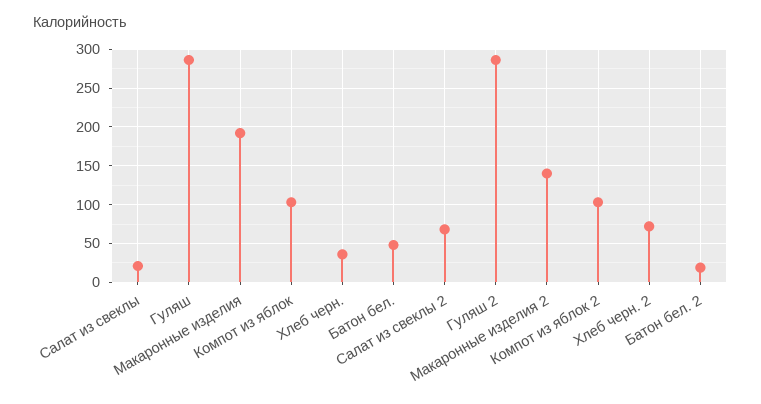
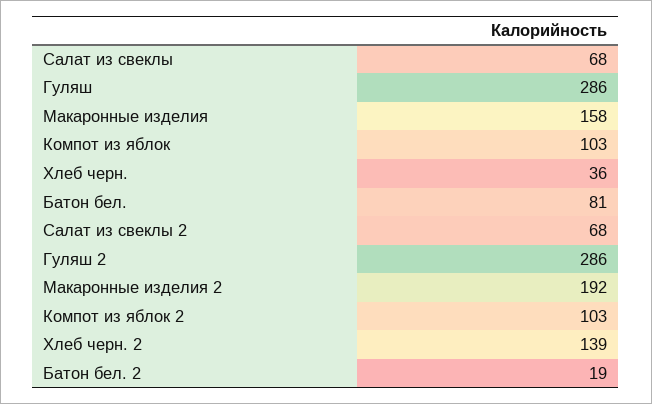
  {
-   "Салат из свеклы": 20,
+   "Салат из свеклы": 68,
    "Гуляш": 286,
-   "Макаронные изделия": 190,
+   "Макаронные изделия": 158,
    "Компот из яблок": 103,
    "Хлеб черн.": 36,
-   "Батон бел.": 50,
+   "Батон бел.": 81,
    "Салат из свеклы 2": 68,
    "Гуляш 2": 286,
-   "Макаронные изделия 2": 140,
+   "Макаронные изделия 2": 192,
    "Компот из яблок 2": 103,
-   "Хлеб черн. 2": 70,
+   "Хлеб черн. 2": 139,
    "Батон бел. 2": 19
  }

